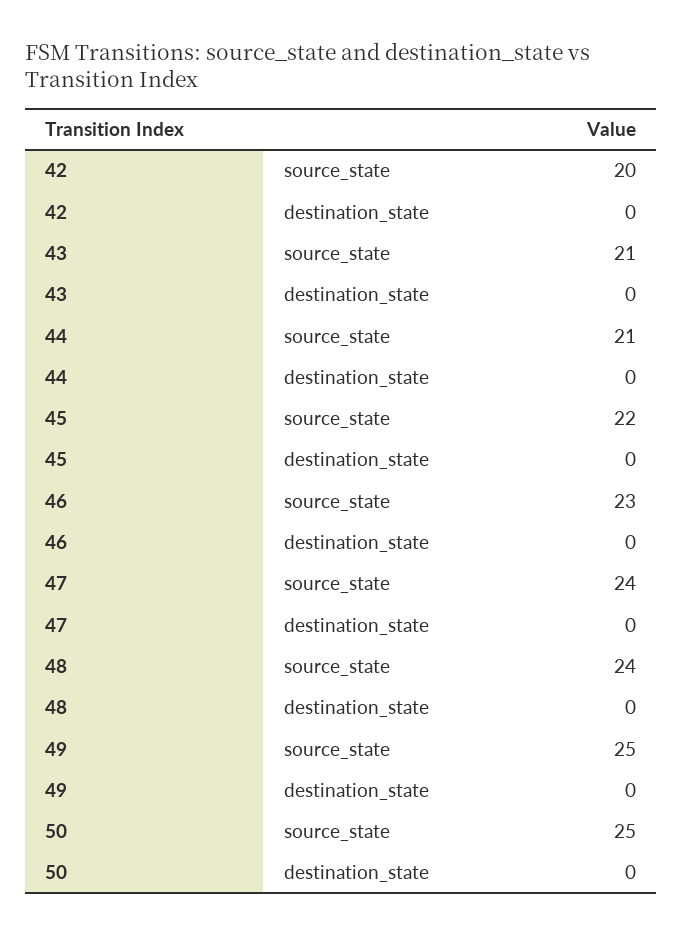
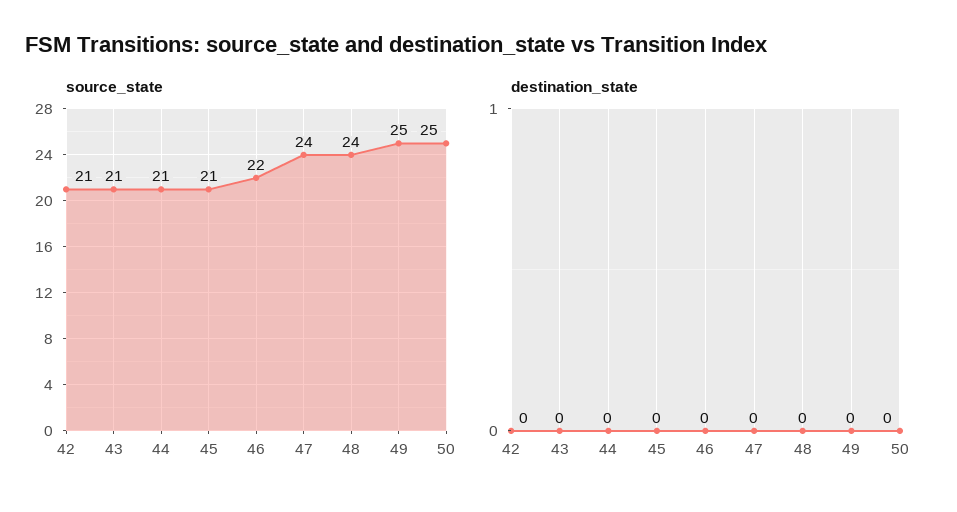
  {
    "source_state": {
-     "42": 20,
+     "42": 21,
      "43": 21,
      "44": 21,
-     "45": 22,
+     "45": 21,
-     "46": 23,
+     "46": 22,
      "47": 24,
      "48": 24,
      "49": 25,
      "50": 25
    },
    "destination_state": {
      "42": 0,
      "43": 0,
      "44": 0,
      "45": 0,
      "46": 0,
      "47": 0,
      "48": 0,
      "49": 0,
      "50": 0
    }
  }

